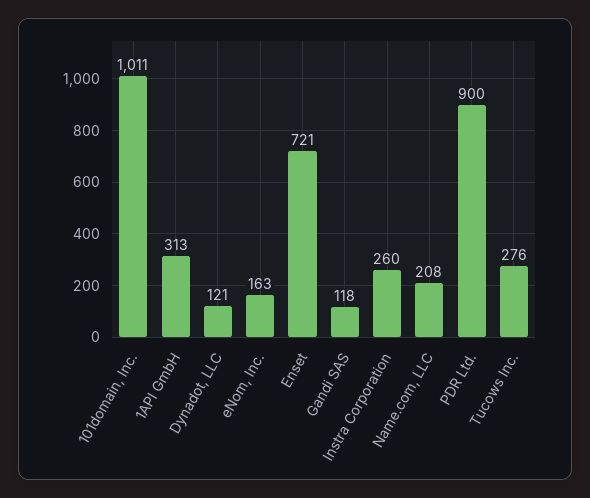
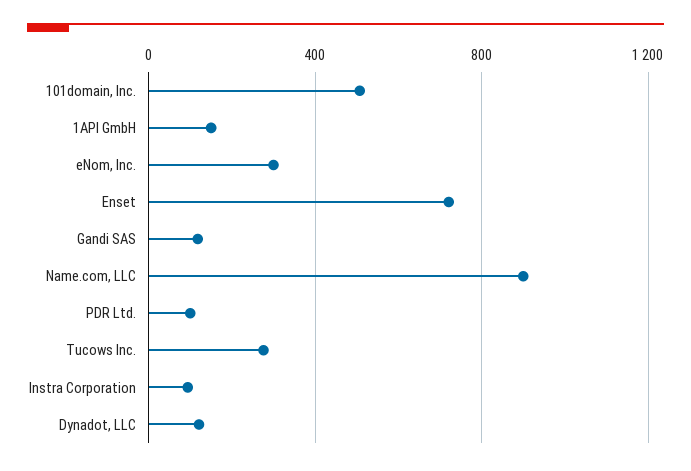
  {
-   "101domain, Inc.": 1011,
+   "101domain, Inc.": 500,
-   "1API GmbH": 313,
+   "1API GmbH": 150,
    "Dynadot, LLC": 121,
-   "eNom, Inc.": 163,
+   "eNom, Inc.": 300,
    "Enset": 721,
    "Gandi SAS": 118,
-   "Instra Corporation": 260,
+   "Instra Corporation": 100,
-   "Name.com, LLC": 208,
+   "Name.com, LLC": 900,
-   "PDR Ltd.": 900,
+   "PDR Ltd.": 100,
    "Tucows Inc.": 276
  }

